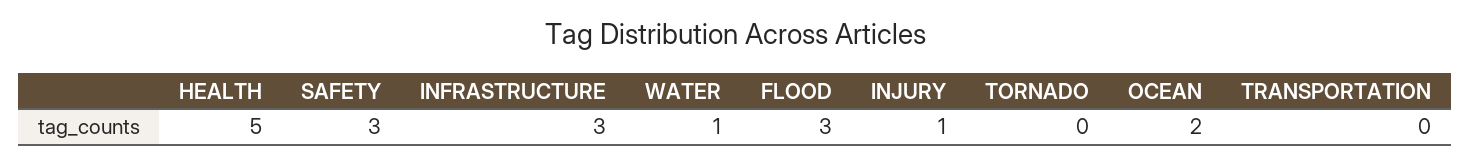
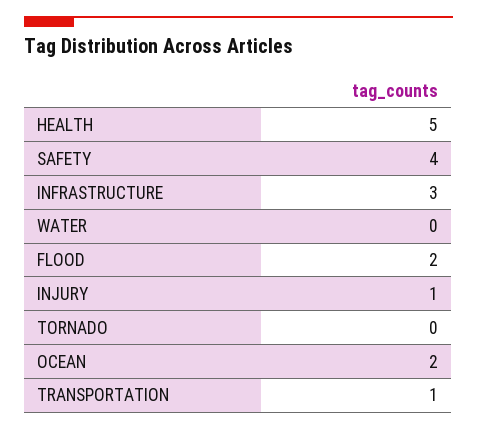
  {
    "HEALTH": 5,
-   "SAFETY": 3,
+   "SAFETY": 4,
    "INFRASTRUCTURE": 3,
-   "WATER": 1,
+   "WATER": 0,
-   "FLOOD": 3,
+   "FLOOD": 2,
    "INJURY": 1,
    "TORNADO": 0,
    "OCEAN": 2,
-   "TRANSPORTATION": 0
+   "TRANSPORTATION": 1
  }

